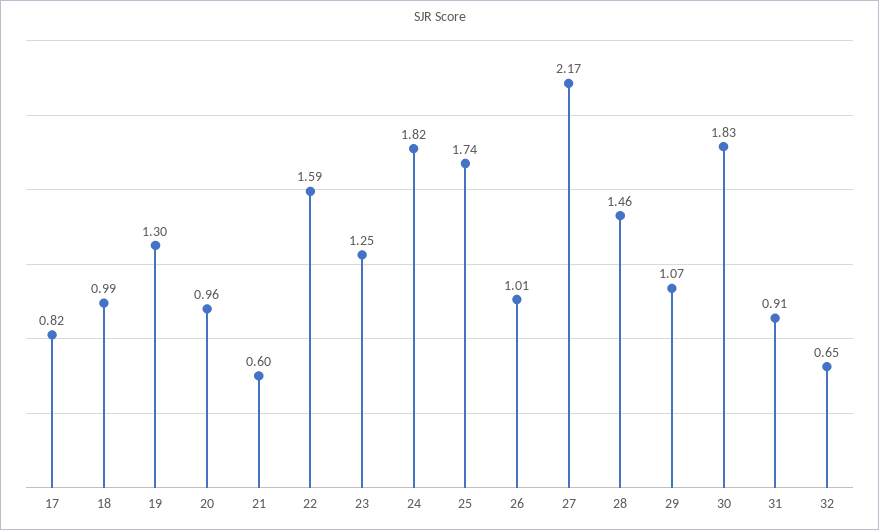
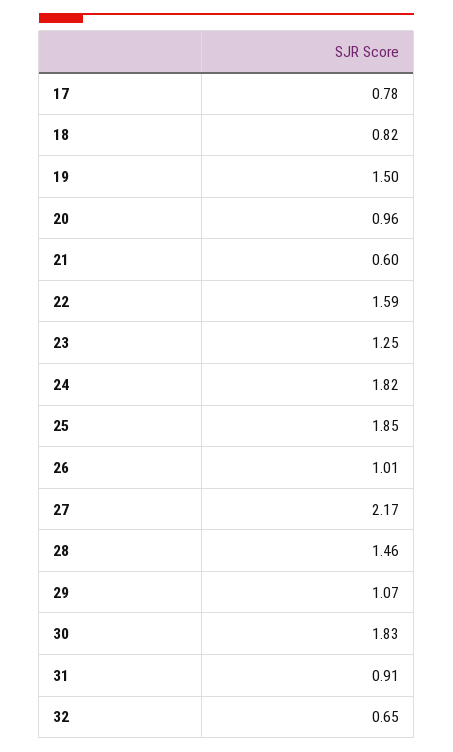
  {
-   "17": 0.82,
+   "17": 0.78,
-   "18": 0.99,
+   "18": 0.82,
-   "19": 1.3,
+   "19": 1.5,
    "20": 0.96,
    "21": 0.6,
    "22": 1.59,
    "23": 1.25,
    "24": 1.82,
-   "25": 1.74,
+   "25": 1.85,
    "26": 1.01,
    "27": 2.17,
    "28": 1.46,
    "29": 1.07,
    "30": 1.83,
    "31": 0.91,
    "32": 0.65
  }

